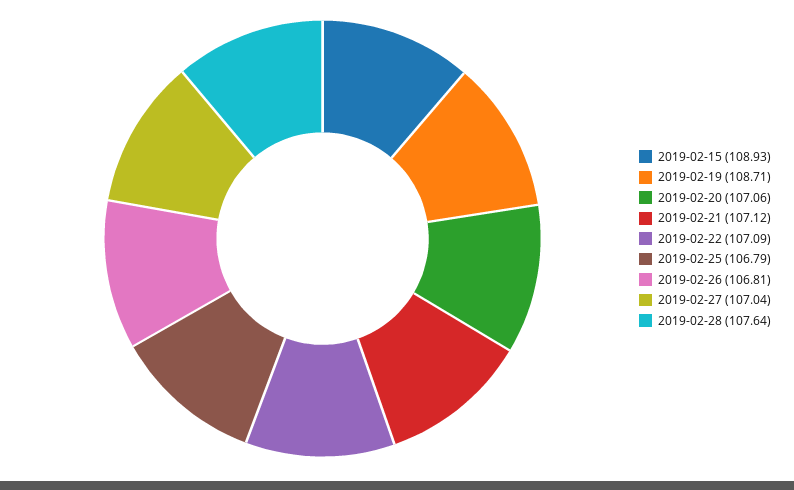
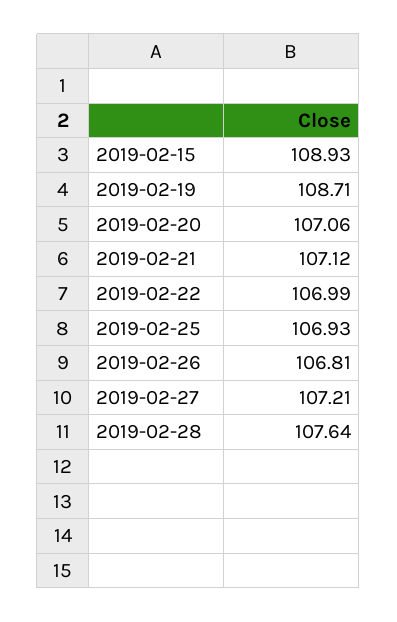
  {
    "2019-02-15": 108.93,
    "2019-02-19": 108.71,
    "2019-02-20": 107.06,
    "2019-02-21": 107.12,
-   "2019-02-22": 107.09,
+   "2019-02-22": 106.99,
-   "2019-02-25": 106.79,
+   "2019-02-25": 106.93,
    "2019-02-26": 106.81,
-   "2019-02-27": 107.04,
+   "2019-02-27": 107.21,
    "2019-02-28": 107.64
  }

